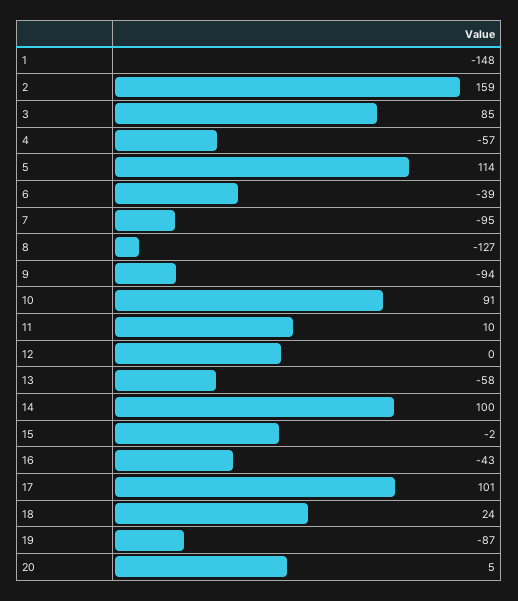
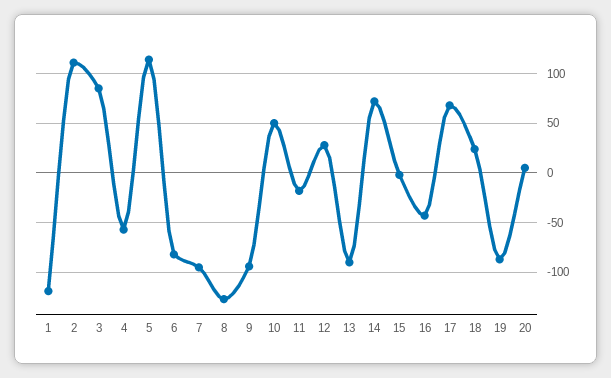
  {
-   "1": -148,
+   "1": -120,
-   "2": 159,
+   "2": 110,
    "3": 85,
    "4": -57,
    "5": 114,
-   "6": -39,
+   "6": -80,
    "7": -95,
    "8": -127,
    "9": -94,
-   "10": 91,
+   "10": 50,
-   "11": 10,
+   "11": -20,
-   "12": 0,
+   "12": 30,
-   "13": -58,
+   "13": -90,
-   "14": 100,
+   "14": 70,
    "15": -2,
    "16": -43,
-   "17": 101,
+   "17": 70,
    "18": 24,
    "19": -87,
    "20": 5
  }

